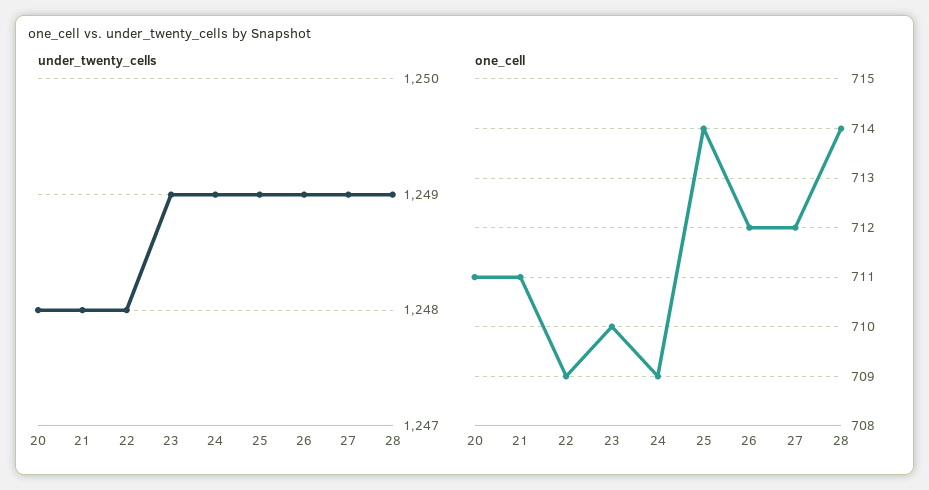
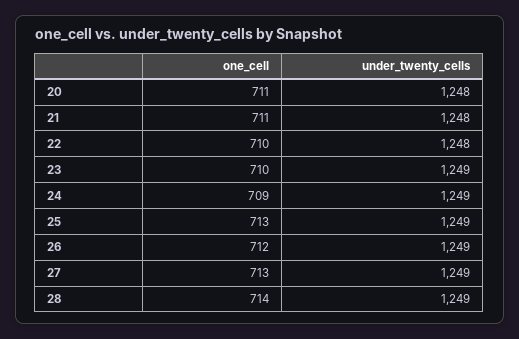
  {
    "under_twenty_cells": {
      "20": 1248,
      "21": 1248,
      "22": 1248,
      "23": 1249,
      "24": 1249,
      "25": 1249,
      "26": 1249,
      "27": 1249,
      "28": 1249
    },
    "one_cell": {
      "20": 711,
      "21": 711,
-     "22": 709,
+     "22": 710,
      "23": 710,
      "24": 709,
-     "25": 714,
+     "25": 713,
      "26": 712,
-     "27": 712,
+     "27": 713,
      "28": 714
    }
  }

